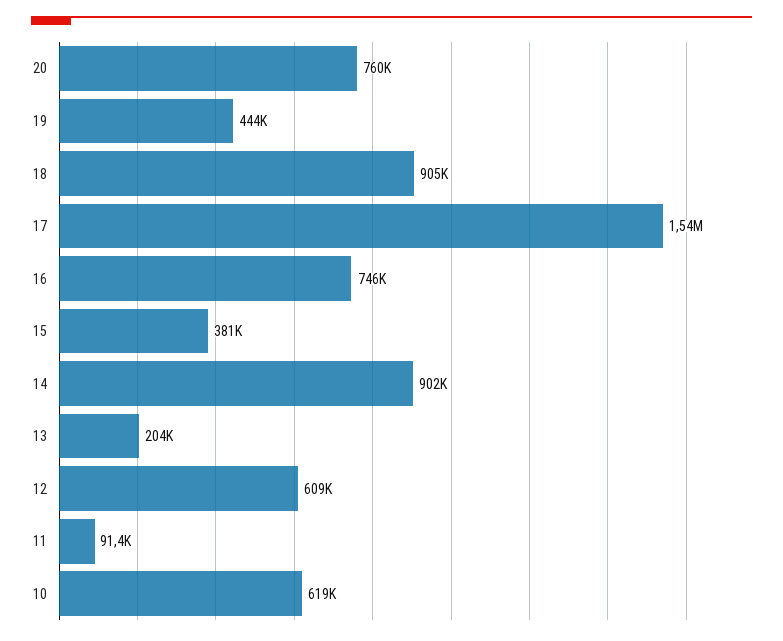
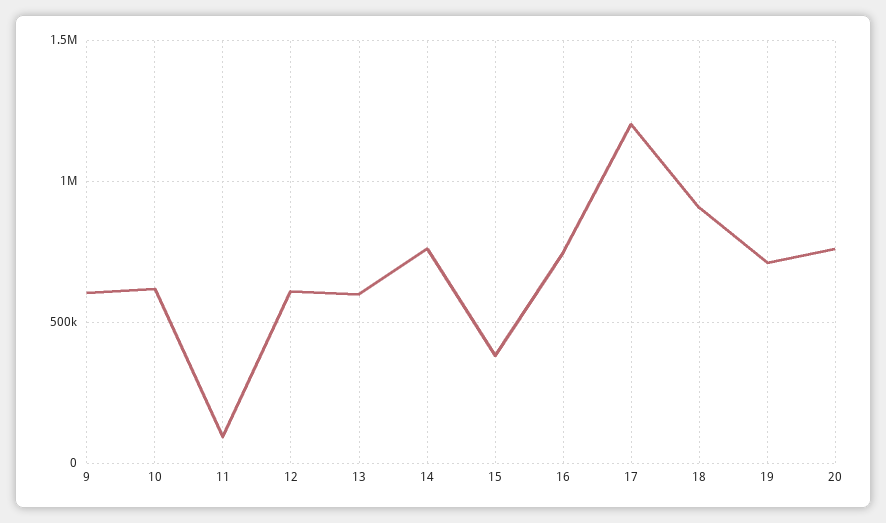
  {
    "20": 760000,
-   "19": 444000,
+   "19": 700000,
    "18": 905000,
-   "17": 1540000,
+   "17": 1200000,
    "16": 746000,
    "15": 381000,
-   "14": 902000,
+   "14": 750000,
-   "13": 204000,
+   "13": 600000,
    "12": 609000,
    "11": 91400,
-   "10": 619000
+   "10": 619000,
+   "9": 600000
  }

